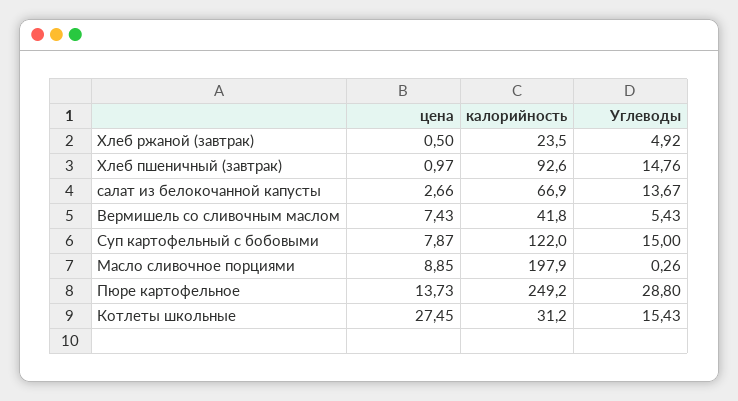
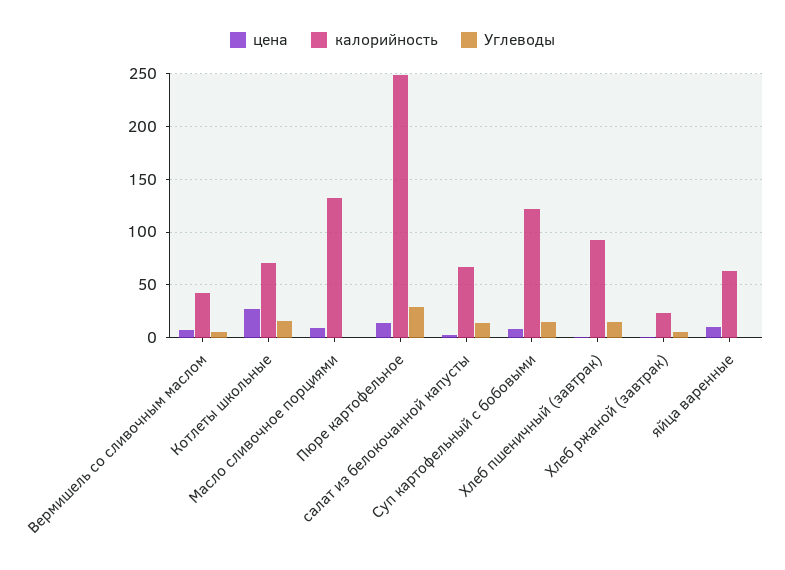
  {
    "цена": {
      "Хлеб ржаной (завтрак)": 0.5,
      "Хлеб пшеничный (завтрак)": 0.97,
      "салат из белокочанной капусты": 2.66,
      "Вермишель со сливочным маслом": 7.43,
      "Суп картофельный c бобовыми": 7.87,
      "Масло сливочное порциями": 8.85,
      "Пюре картофельное": 13.73,
-     "Котлеты школьные": 27.45
+     "Котлеты школьные": 27.45,
+     "яйца варенные": 10
    },
    "калорийность": {
      "Хлеб ржаной (завтрак)": 23.5,
      "Хлеб пшеничный (завтрак)": 92.6,
      "салат из белокочанной капусты": 66.9,
      "Вермишель со сливочным маслом": 41.8,
      "Суп картофельный c бобовыми": 122,
-     "Масло сливочное порциями": 197.9,
+     "Масло сливочное порциями": 130,
      "Пюре картофельное": 249.2,
-     "Котлеты школьные": 31.2
+     "Котлеты школьные": 70,
+     "яйца варенные": 60
    },
    "Углеводы": {
      "Хлеб ржаной (завтрак)": 4.92,
      "Хлеб пшеничный (завтрак)": 14.76,
      "салат из белокочанной капусты": 13.67,
      "Вермишель со сливочным маслом": 5.43,
      "Суп картофельный c бобовыми": 15,
      "Масло сливочное порциями": 0.26,
      "Пюре картофельное": 28.8,
-     "Котлеты школьные": 15.43
+     "Котлеты школьные": 15.43,
+     "яйца варенные": 0
    }
  }

